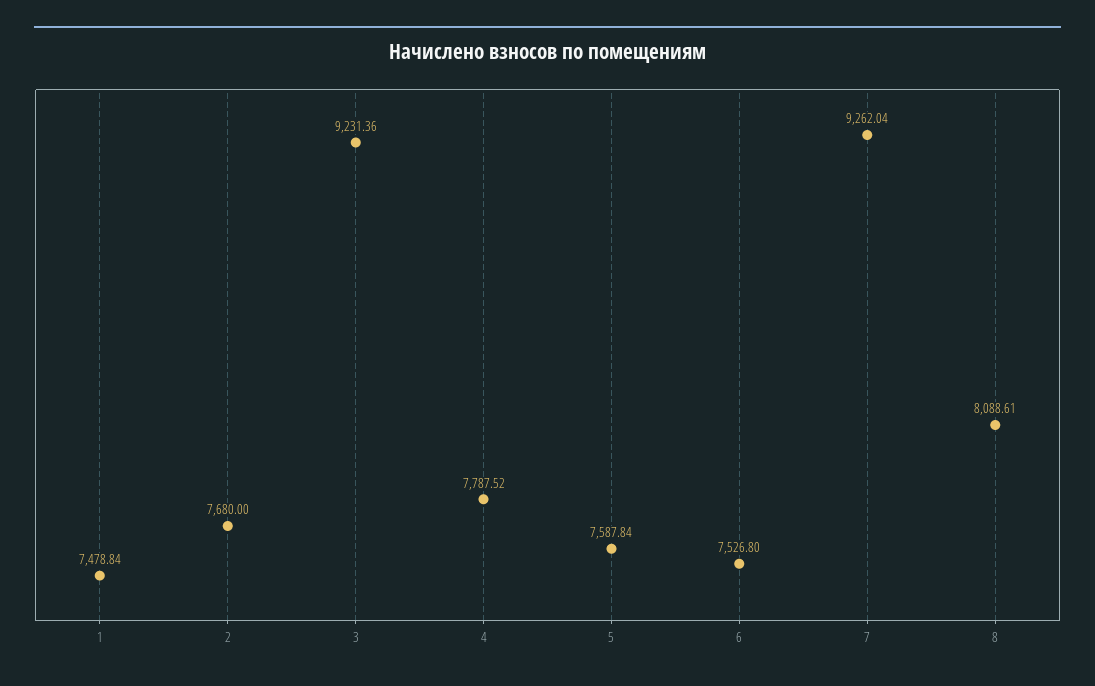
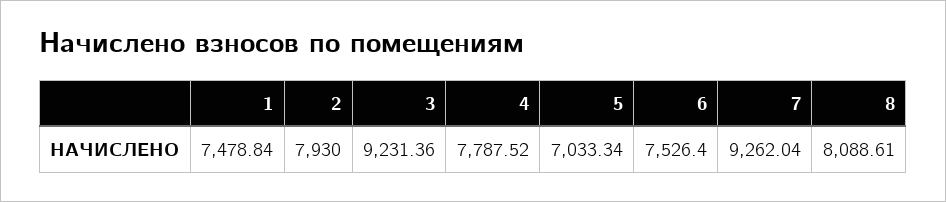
  {
    "1": 7478.84,
-   "2": 7680,
+   "2": 7930,
    "3": 9231.36,
    "4": 7787.52,
-   "5": 7587.84,
+   "5": 7033.34,
-   "6": 7526.8,
+   "6": 7526.4,
    "7": 9262.04,
    "8": 8088.61
  }

